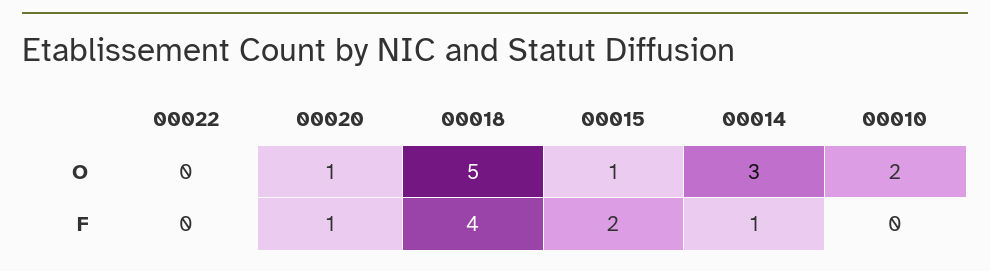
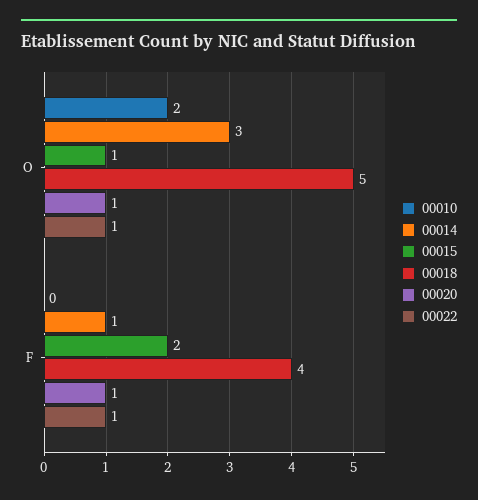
  {
    "00022": {
-     "O": 0,
+     "O": 1,
-     "F": 0
+     "F": 1
    },
    "00020": {
      "O": 1,
      "F": 1
    },
    "00018": {
      "O": 5,
      "F": 4
    },
    "00015": {
      "O": 1,
      "F": 2
    },
    "00014": {
      "O": 3,
      "F": 1
    },
    "00010": {
      "O": 2,
      "F": 0
    }
  }

